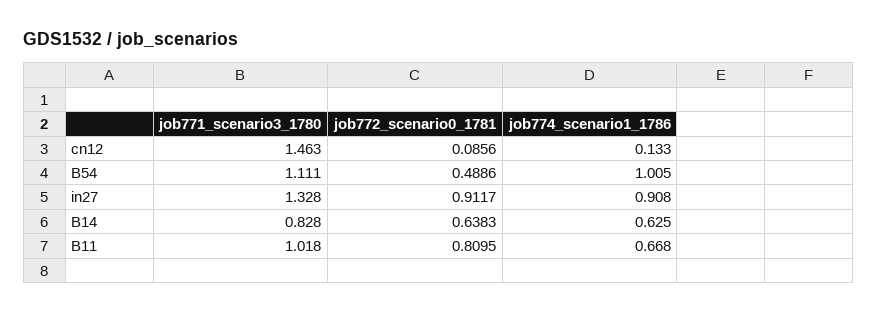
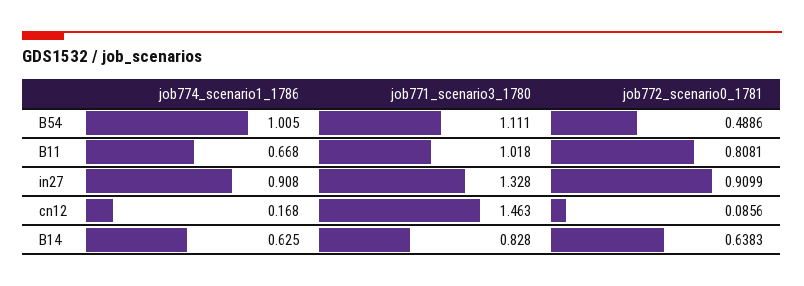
  {
    "job771_scenario3_1780": {
      "cn12": 1.463,
      "B54": 1.111,
      "in27": 1.328,
      "B14": 0.828,
      "B11": 1.018
    },
    "job772_scenario0_1781": {
      "cn12": 0.0856,
      "B54": 0.4886,
-     "in27": 0.9117,
+     "in27": 0.9099,
      "B14": 0.6383,
-     "B11": 0.8095
+     "B11": 0.8081
    },
    "job774_scenario1_1786": {
-     "cn12": 0.133,
+     "cn12": 0.168,
      "B54": 1.005,
      "in27": 0.908,
      "B14": 0.625,
      "B11": 0.668
    }
  }

